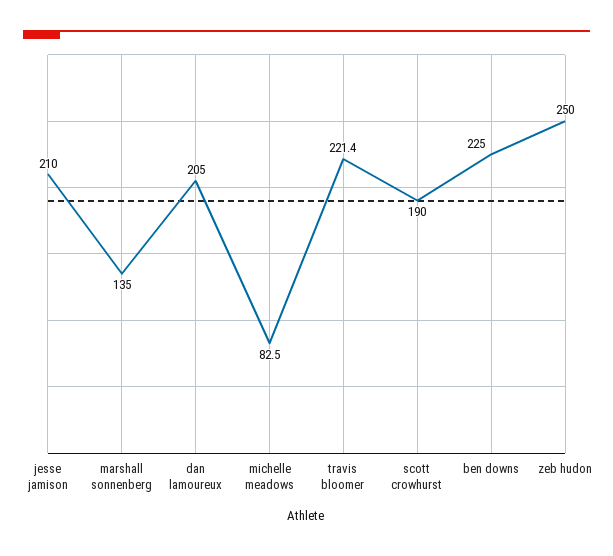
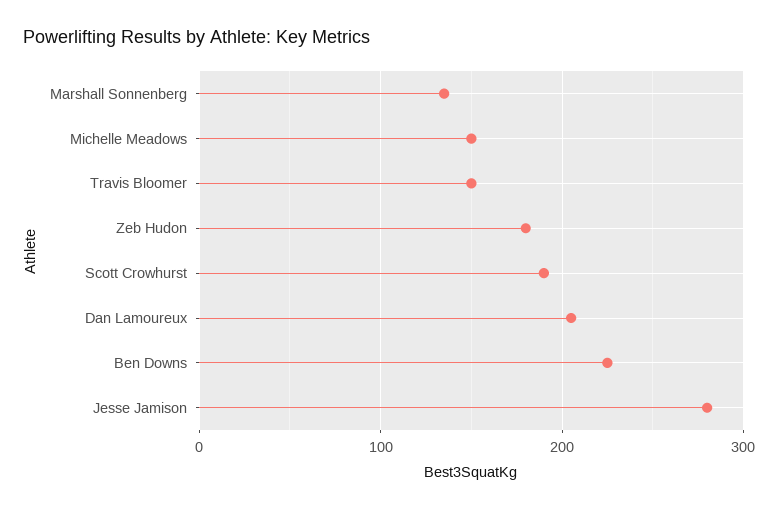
  {
-   "jesse jamison": 210,
+   "jesse jamison": 280,
    "marshall sonnenberg": 135,
    "dan lamoureux": 205,
-   "michelle meadows": 82.5,
+   "michelle meadows": 150,
-   "travis bloomer": 221.4,
+   "travis bloomer": 150,
    "scott crowhurst": 190,
    "ben downs": 225,
-   "zeb hudon": 250
+   "zeb hudon": 180
  }

